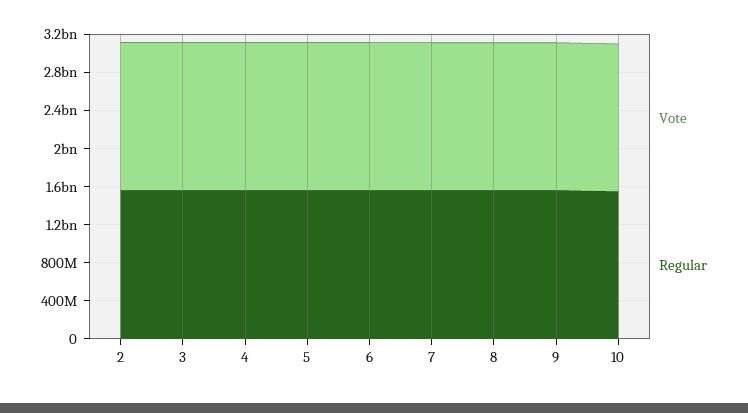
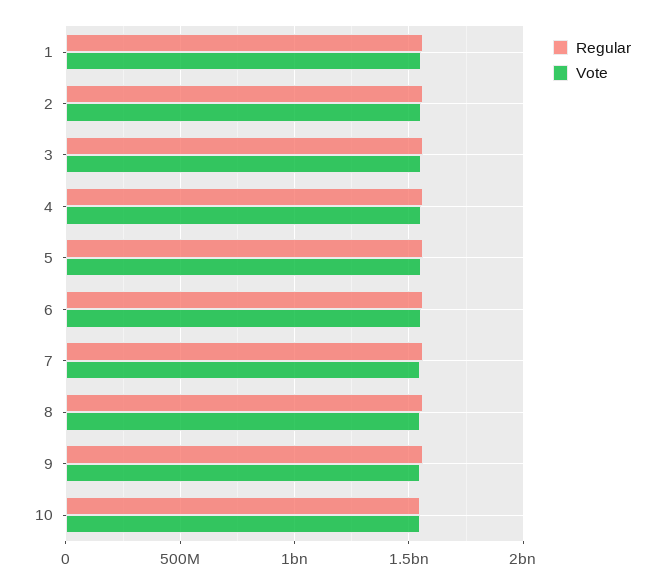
  {
    "Vote": {
      "2": 1550000000,
      "3": 1550000000,
      "4": 1550000000,
      "5": 1550000000,
      "6": 1550000000,
      "7": 1550000000,
      "8": 1550000000,
      "9": 1550000000,
-     "10": 1550000000
+     "10": 1550000000,
+     "1": 1550000000
    },
    "Regular": {
      "2": 1550000000,
      "3": 1550000000,
      "4": 1550000000,
      "5": 1550000000,
      "6": 1550000000,
      "7": 1550000000,
      "8": 1550000000,
      "9": 1550000000,
-     "10": 1550000000
+     "10": 1550000000,
+     "1": 1550000000
    }
  }

